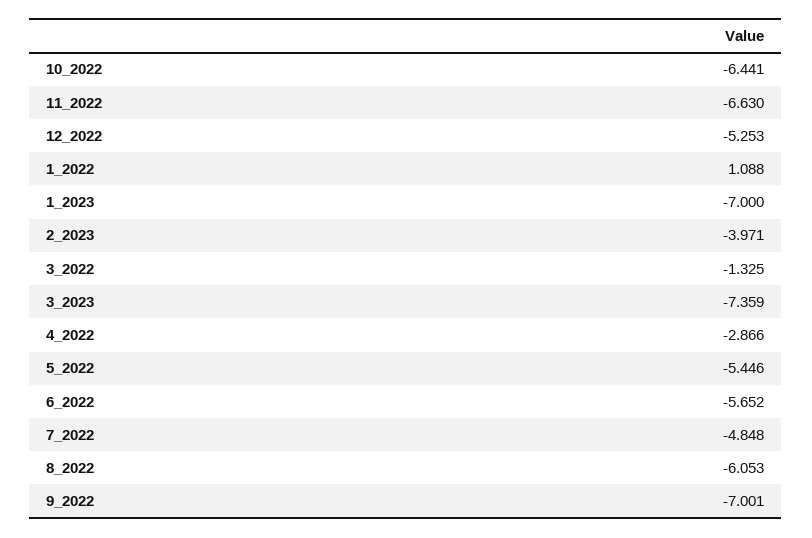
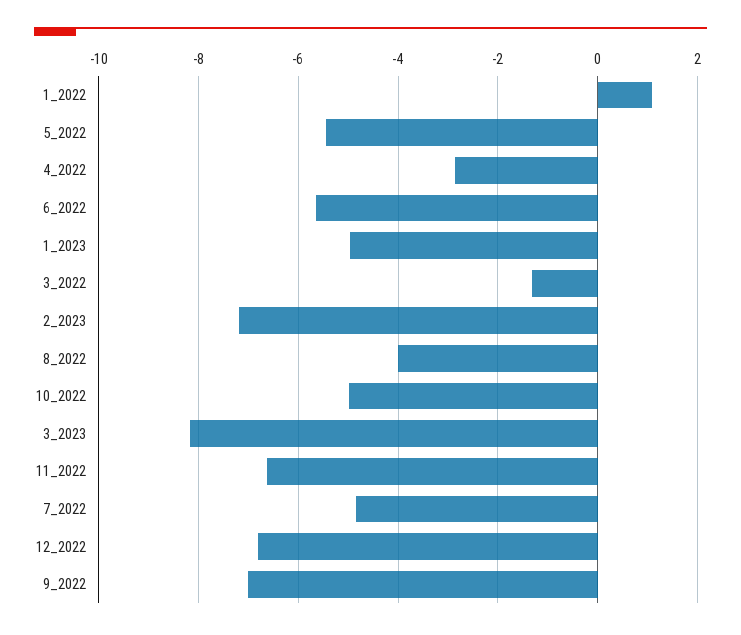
  {
-   "10_2022": -6.441,
+   "10_2022": -5,
    "11_2022": -6.63,
-   "12_2022": -5.253,
+   "12_2022": -6.8,
    "1_2022": 1.088,
-   "1_2023": -7,
+   "1_2023": -5,
-   "2_2023": -3.971,
+   "2_2023": -7.2,
    "3_2022": -1.325,
-   "3_2023": -7.359,
+   "3_2023": -8.2,
    "4_2022": -2.866,
    "5_2022": -5.446,
    "6_2022": -5.652,
    "7_2022": -4.848,
-   "8_2022": -6.053,
+   "8_2022": -4,
    "9_2022": -7.001
  }

